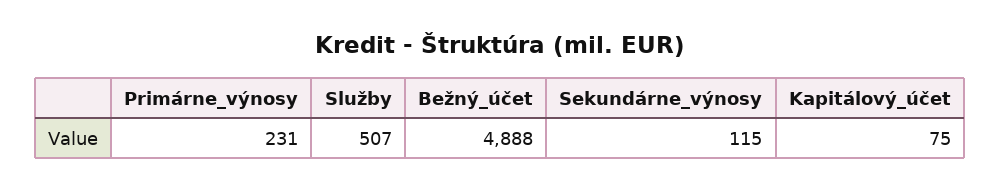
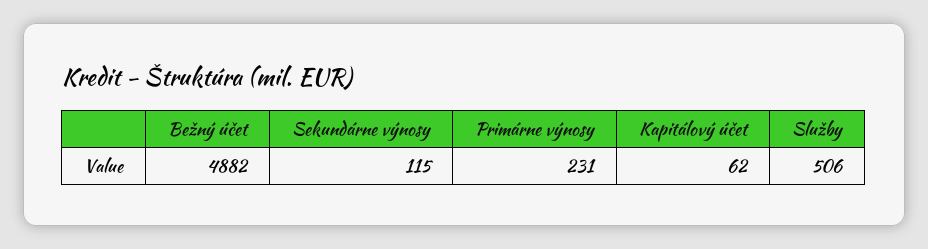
  {
    "Primárne_výnosy": 231,
-   "Služby": 507,
+   "Služby": 506,
-   "Bežný_účet": 4888,
+   "Bežný_účet": 4882,
    "Sekundárne_výnosy": 115,
-   "Kapitálový_účet": 75
+   "Kapitálový_účet": 62
  }

